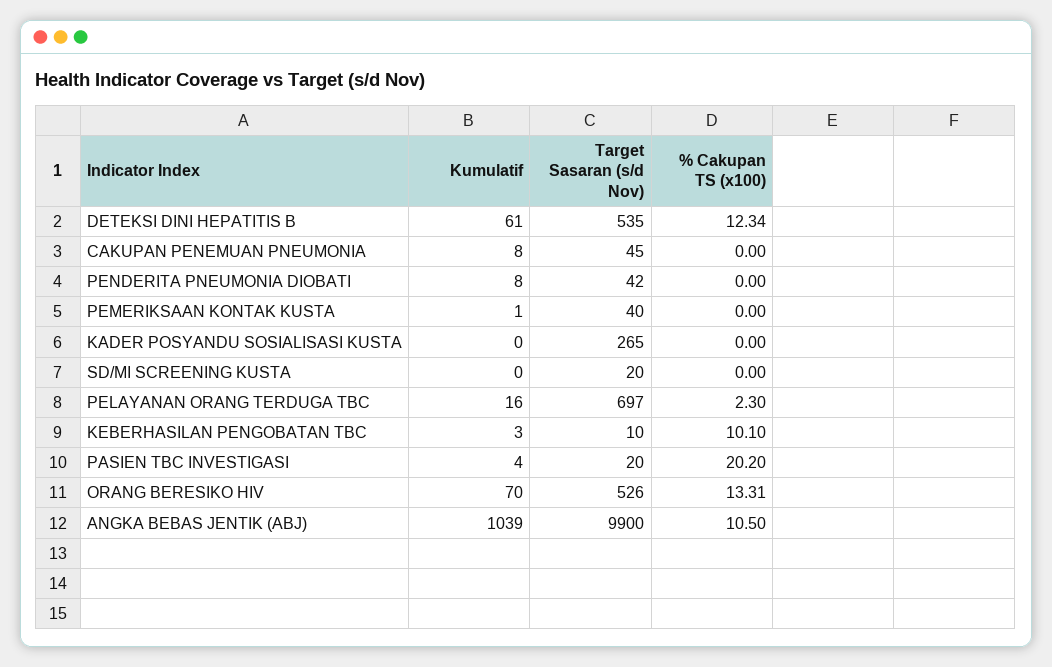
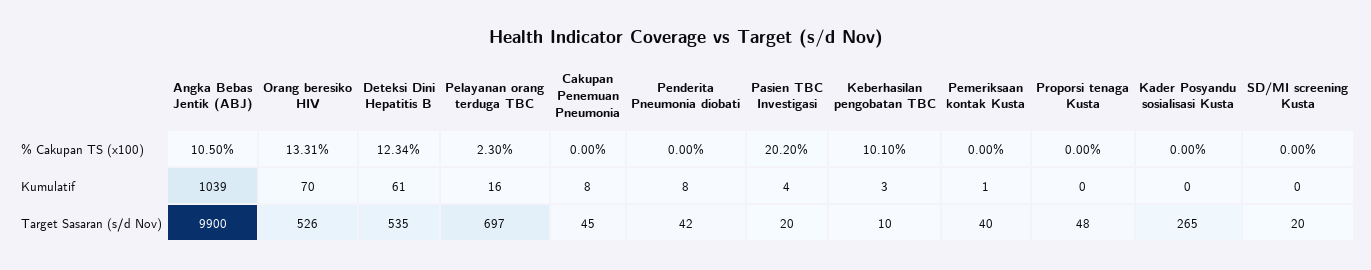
  {
    "Kumulatif": {
      "DETEKSI DINI HEPATITIS B": 61,
      "CAKUPAN PENEMUAN PNEUMONIA": 8,
      "PENDERITA PNEUMONIA DIOBATI": 8,
      "PEMERIKSAAN KONTAK KUSTA": 1,
      "KADER POSYANDU SOSIALISASI KUSTA": 0,
      "SD/MI SCREENING KUSTA": 0,
      "PELAYANAN ORANG TERDUGA TBC": 16,
      "KEBERHASILAN PENGOBATAN TBC": 3,
      "PASIEN TBC INVESTIGASI": 4,
      "ORANG BERESIKO HIV": 70,
-     "ANGKA BEBAS JENTIK (ABJ)": 1039
+     "ANGKA BEBAS JENTIK (ABJ)": 1039,
+     "Proporsi tenaga Kusta": 0
    },
    "Target Sasaran (s/d Nov)": {
      "DETEKSI DINI HEPATITIS B": 535,
      "CAKUPAN PENEMUAN PNEUMONIA": 45,
      "PENDERITA PNEUMONIA DIOBATI": 42,
      "PEMERIKSAAN KONTAK KUSTA": 40,
      "KADER POSYANDU SOSIALISASI KUSTA": 265,
      "SD/MI SCREENING KUSTA": 20,
      "PELAYANAN ORANG TERDUGA TBC": 697,
      "KEBERHASILAN PENGOBATAN TBC": 10,
      "PASIEN TBC INVESTIGASI": 20,
      "ORANG BERESIKO HIV": 526,
-     "ANGKA BEBAS JENTIK (ABJ)": 9900
+     "ANGKA BEBAS JENTIK (ABJ)": 9900,
+     "Proporsi tenaga Kusta": 48
    },
    "% Cakupan TS (x100)": {
      "DETEKSI DINI HEPATITIS B": 12.34,
      "CAKUPAN PENEMUAN PNEUMONIA": 0,
      "PENDERITA PNEUMONIA DIOBATI": 0,
      "PEMERIKSAAN KONTAK KUSTA": 0,
      "KADER POSYANDU SOSIALISASI KUSTA": 0,
      "SD/MI SCREENING KUSTA": 0,
      "PELAYANAN ORANG TERDUGA TBC": 2.3,
      "KEBERHASILAN PENGOBATAN TBC": 10.1,
      "PASIEN TBC INVESTIGASI": 20.2,
      "ORANG BERESIKO HIV": 13.31,
-     "ANGKA BEBAS JENTIK (ABJ)": 10.5
+     "ANGKA BEBAS JENTIK (ABJ)": 10.5,
+     "Proporsi tenaga Kusta": 0
    }
  }

